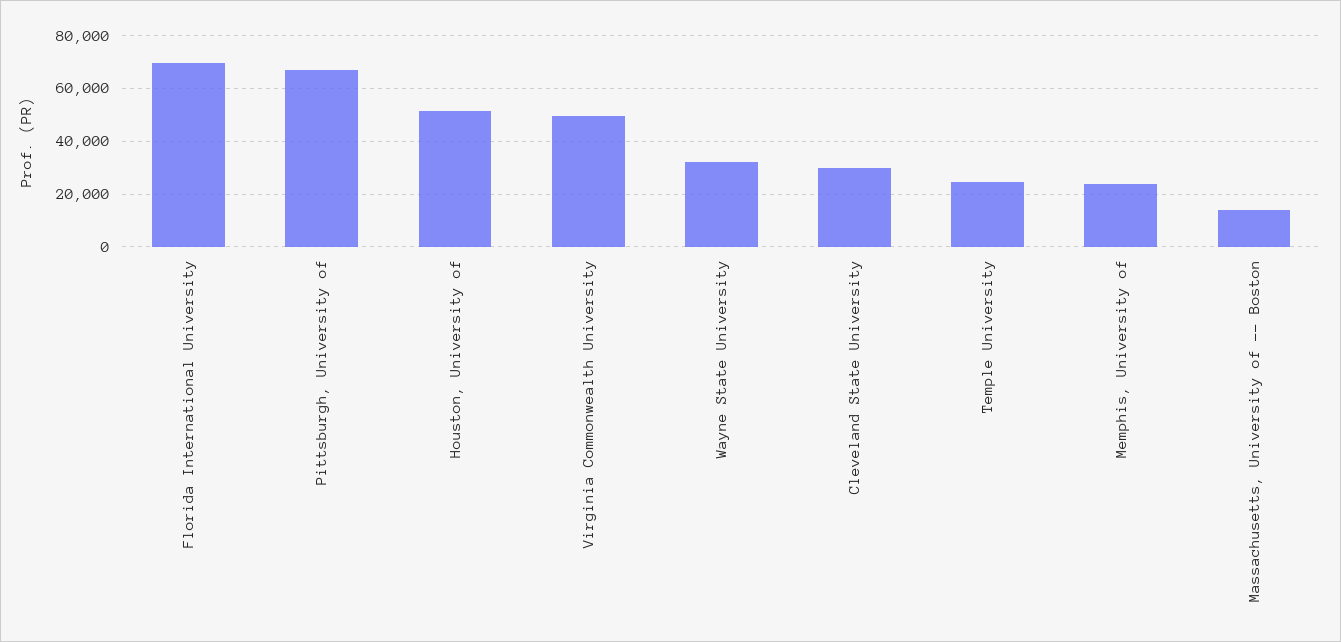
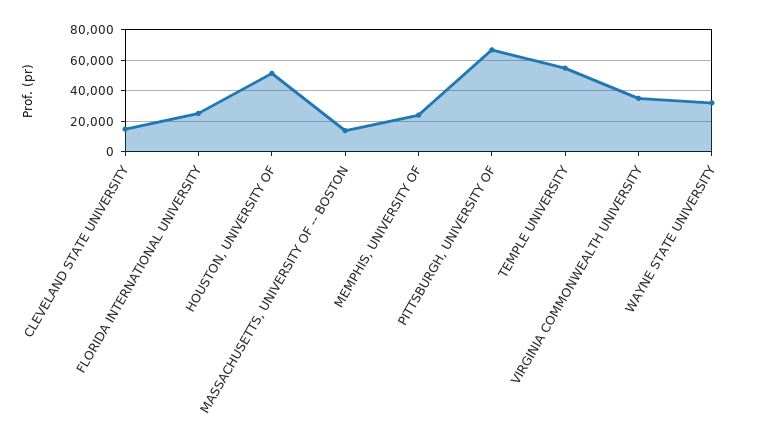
  {
-   "Florida International University": 70000,
+   "Florida International University": 25000,
    "Pittsburgh, University of": 67500,
    "Houston, University of": 52500,
-   "Virginia Commonwealth University": 50000,
+   "Virginia Commonwealth University": 35000,
    "Wayne State University": 32500,
-   "Cleveland State University": 30000,
+   "Cleveland State University": 15000,
-   "Temple University": 25000,
+   "Temple University": 55000,
    "Memphis, University of": 25000,
    "Massachusetts, University of -- Boston": 15000
  }

